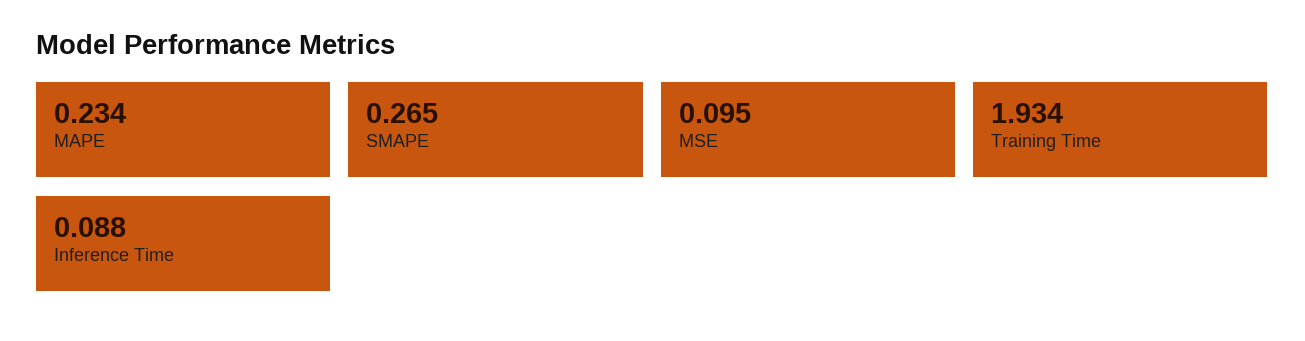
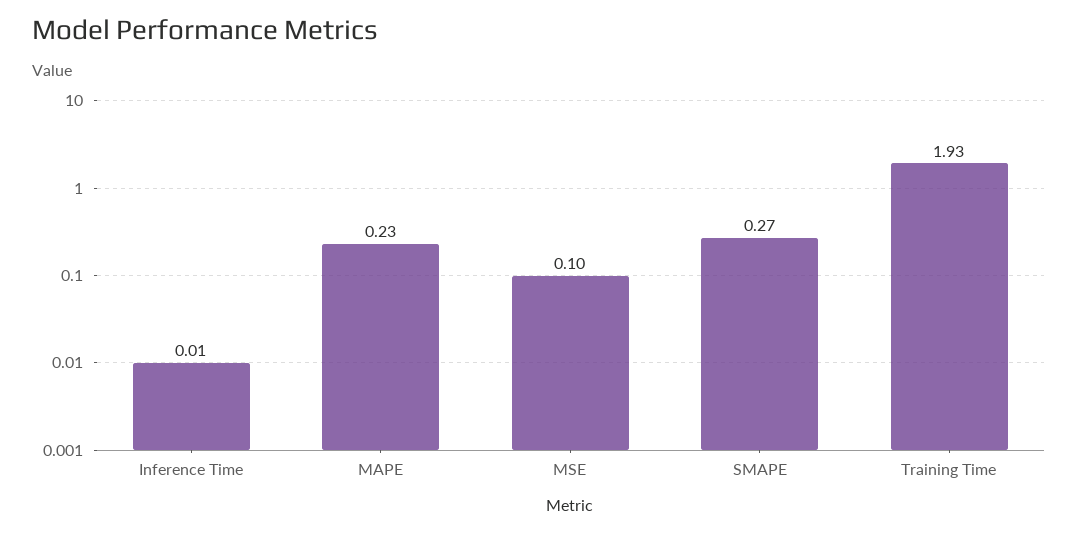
  {
    "MAPE": 0.234,
    "SMAPE": 0.265,
    "MSE": 0.095,
    "Training Time": 1.934,
-   "Inference Time": 0.088
+   "Inference Time": 0.01
  }

